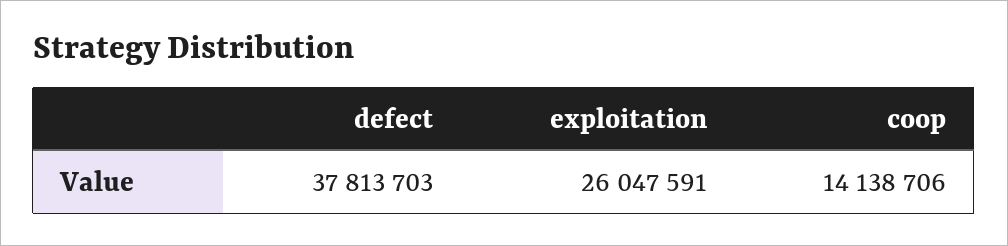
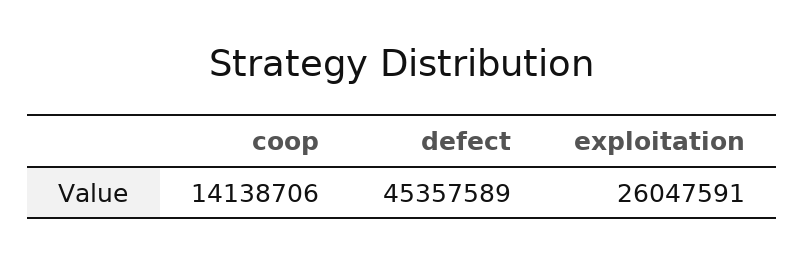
  {
-   "defect": 37813703,
+   "defect": 45357589,
    "exploitation": 26047591,
    "coop": 14138706
  }

